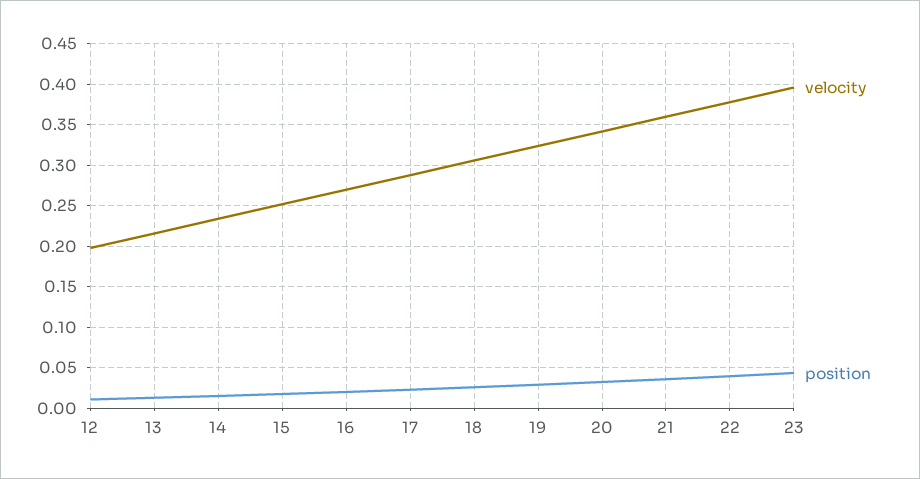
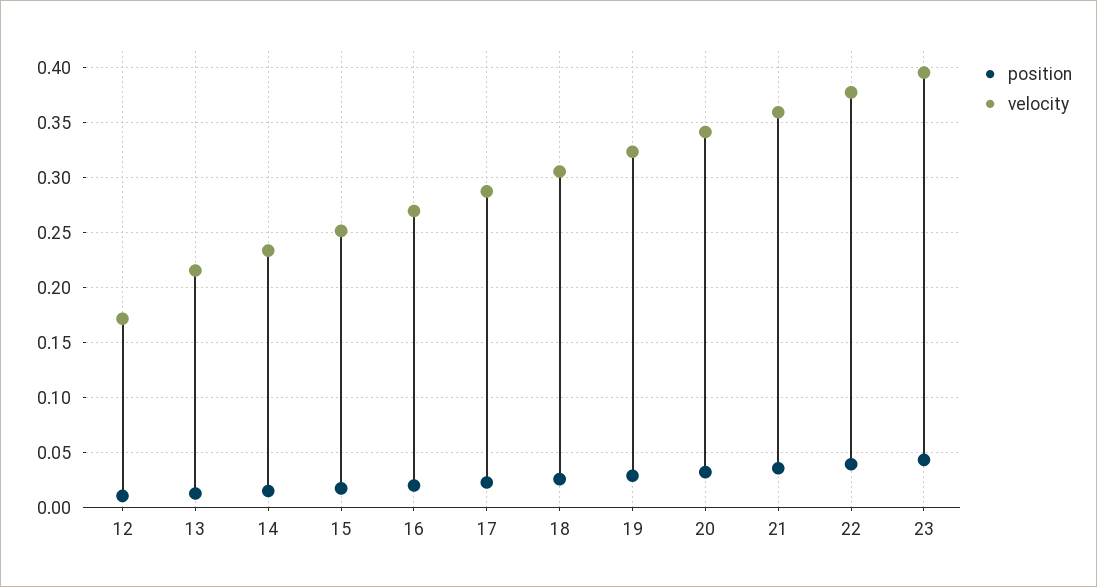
  {
    "velocity": {
-     "12": 0.2,
+     "12": 0.17,
      "13": 0.22,
      "14": 0.23,
      "15": 0.25,
      "16": 0.27,
      "17": 0.29,
      "18": 0.31,
      "19": 0.32,
      "20": 0.34,
      "21": 0.36,
      "22": 0.38,
      "23": 0.4
    },
    "position": {
      "12": 0.01,
      "13": 0.01,
      "14": 0.02,
      "15": 0.02,
      "16": 0.02,
      "17": 0.02,
      "18": 0.03,
      "19": 0.03,
      "20": 0.03,
      "21": 0.04,
      "22": 0.04,
      "23": 0.04
    }
  }

